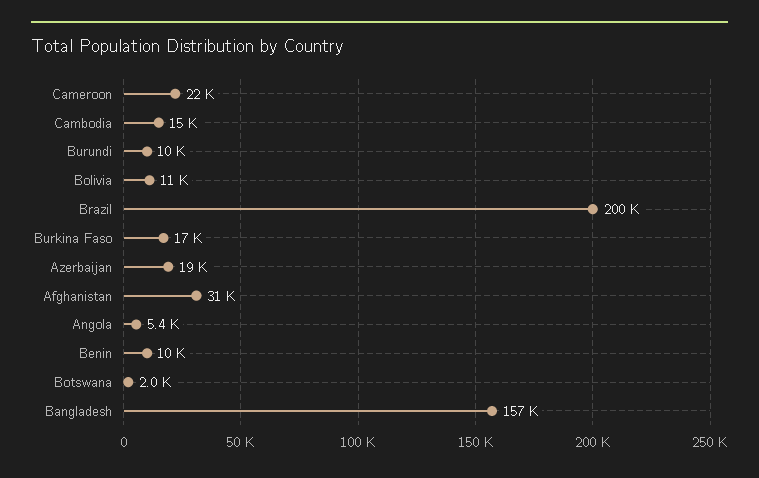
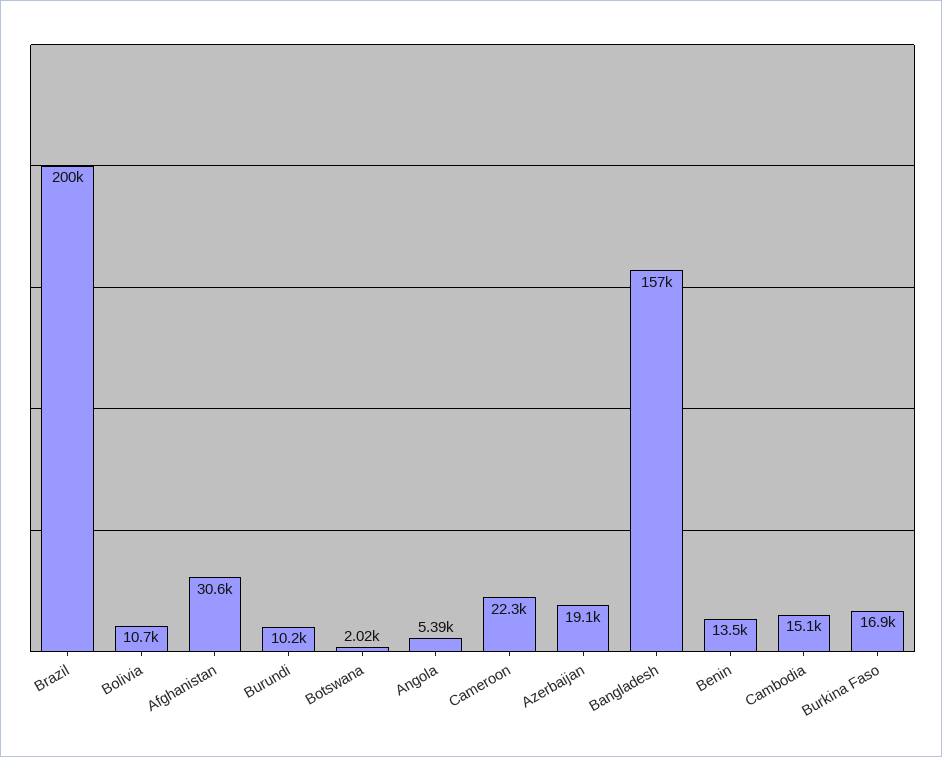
  {
    "Cameroon": 22300,
    "Cambodia": 15100,
    "Burundi": 10200,
    "Bolivia": 10700,
    "Brazil": 200000,
    "Burkina Faso": 16900,
    "Azerbaijan": 19100,
    "Afghanistan": 30600,
    "Angola": 5390,
-   "Benin": 10000,
+   "Benin": 13500,
    "Botswana": 2020,
    "Bangladesh": 157000
  }

